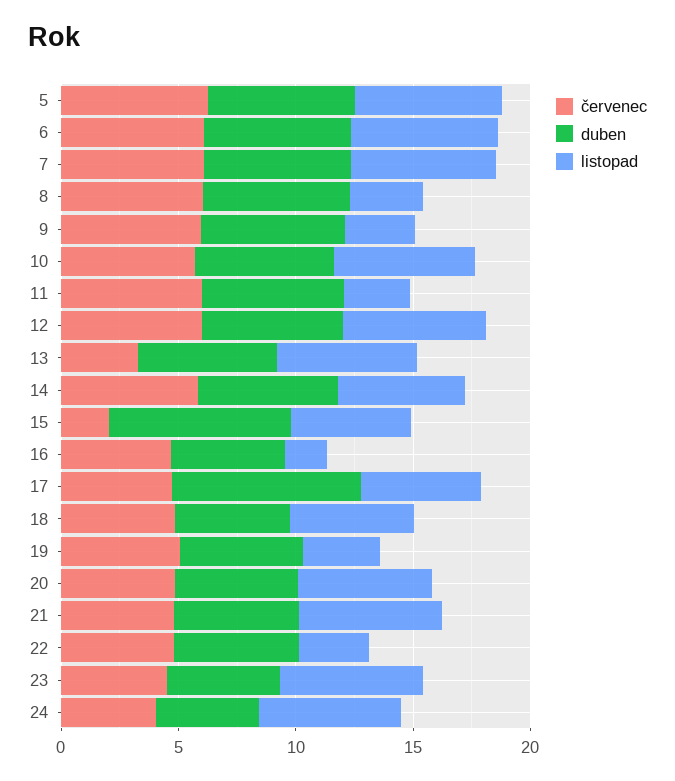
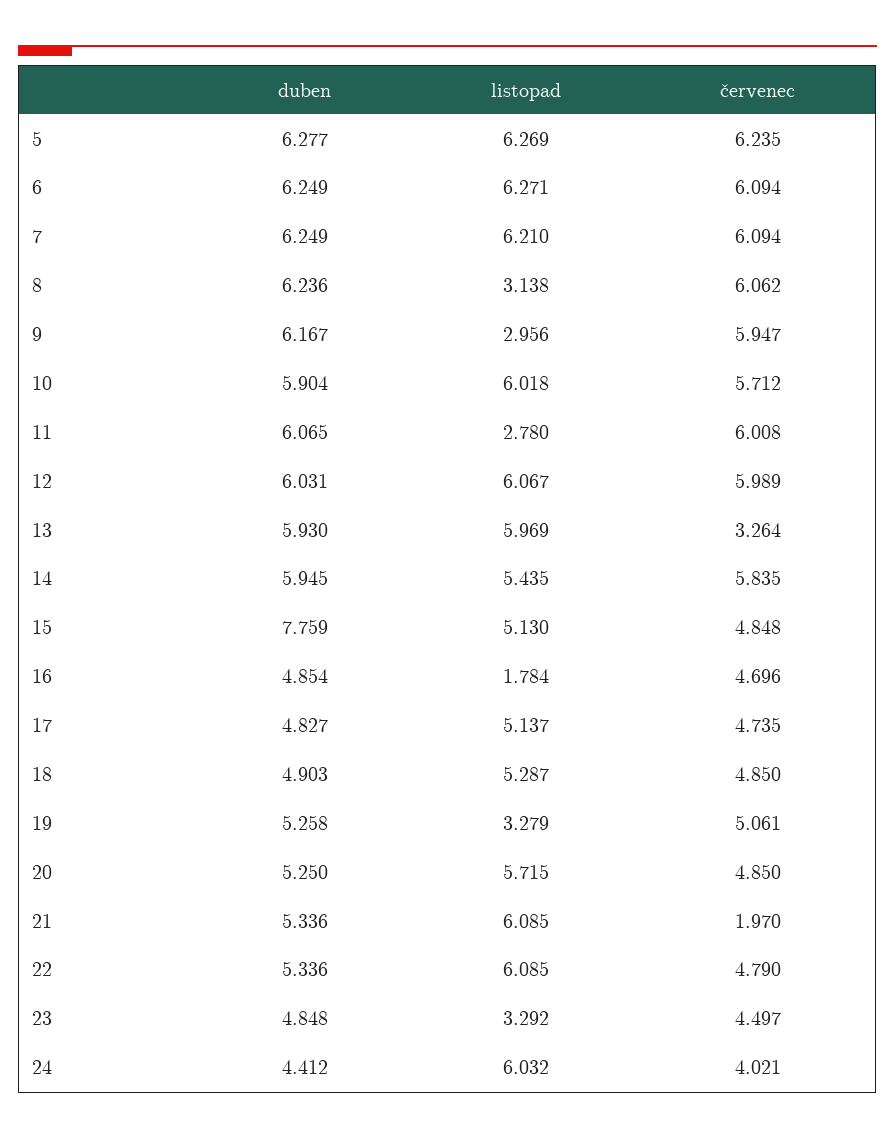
  {
    "červenec": {
      "5": 6.235,
      "6": 6.094,
      "7": 6.094,
      "8": 6.062,
      "9": 5.947,
      "10": 5.712,
      "11": 6.008,
      "12": 5.989,
      "13": 3.264,
      "14": 5.835,
-     "15": 2,
+     "15": 4.848,
      "16": 4.696,
      "17": 4.735,
      "18": 4.85,
      "19": 5.061,
      "20": 4.85,
-     "21": 5,
+     "21": 1.97,
      "22": 4.79,
      "23": 4.497,
      "24": 4.021
    },
    "duben": {
      "5": 6.277,
      "6": 6.249,
      "7": 6.249,
      "8": 6.236,
      "9": 6.167,
      "10": 5.904,
      "11": 6.065,
      "12": 6.031,
      "13": 5.93,
      "14": 5.945,
      "15": 7.759,
      "16": 4.854,
-     "17": 8,
+     "17": 4.827,
      "18": 4.903,
      "19": 5.258,
      "20": 5.25,
      "21": 5.336,
      "22": 5.336,
      "23": 4.848,
      "24": 4.412
    },
    "listopad": {
      "5": 6.269,
      "6": 6.271,
      "7": 6.21,
      "8": 3.138,
      "9": 2.956,
      "10": 6.018,
      "11": 2.78,
      "12": 6.067,
      "13": 5.969,
      "14": 5.435,
      "15": 5.13,
      "16": 1.784,
      "17": 5.137,
      "18": 5.287,
      "19": 3.279,
      "20": 5.715,
      "21": 6.085,
-     "22": 3,
+     "22": 6.085,
-     "23": 6,
+     "23": 3.292,
      "24": 6.032
    }
  }

